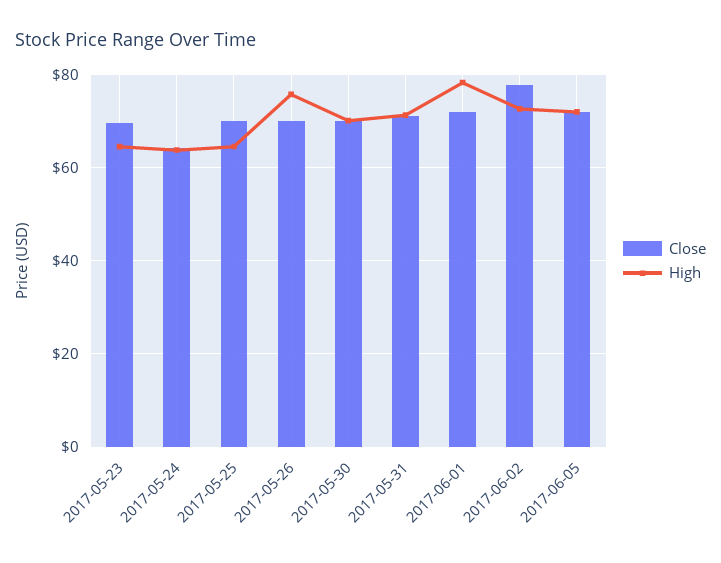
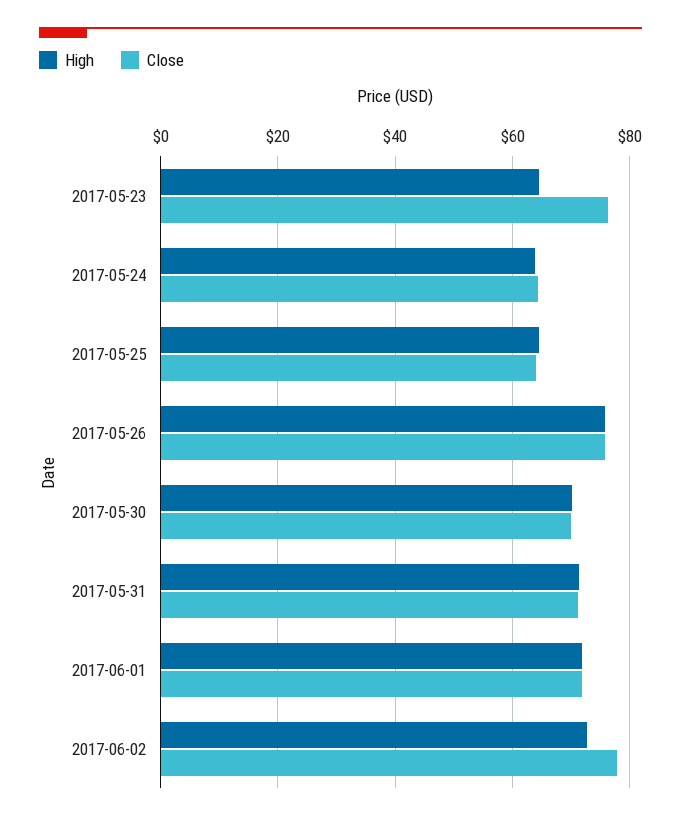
  {
    "Close": {
-     "2017-05-23": 70,
+     "2017-05-23": 76,
      "2017-05-24": 64,
-     "2017-05-25": 70,
+     "2017-05-25": 64,
-     "2017-05-26": 70,
+     "2017-05-26": 76,
      "2017-05-30": 70,
      "2017-05-31": 72,
      "2017-06-01": 72,
-     "2017-06-02": 78,
+     "2017-06-02": 78
-     "2017-06-05": 72
    },
    "High": {
      "2017-05-23": 64,
      "2017-05-24": 64,
      "2017-05-25": 64,
      "2017-05-26": 76,
      "2017-05-30": 70,
      "2017-05-31": 72,
-     "2017-06-01": 78,
+     "2017-06-01": 72,
-     "2017-06-02": 72,
+     "2017-06-02": 72
-     "2017-06-05": 72
    }
  }

